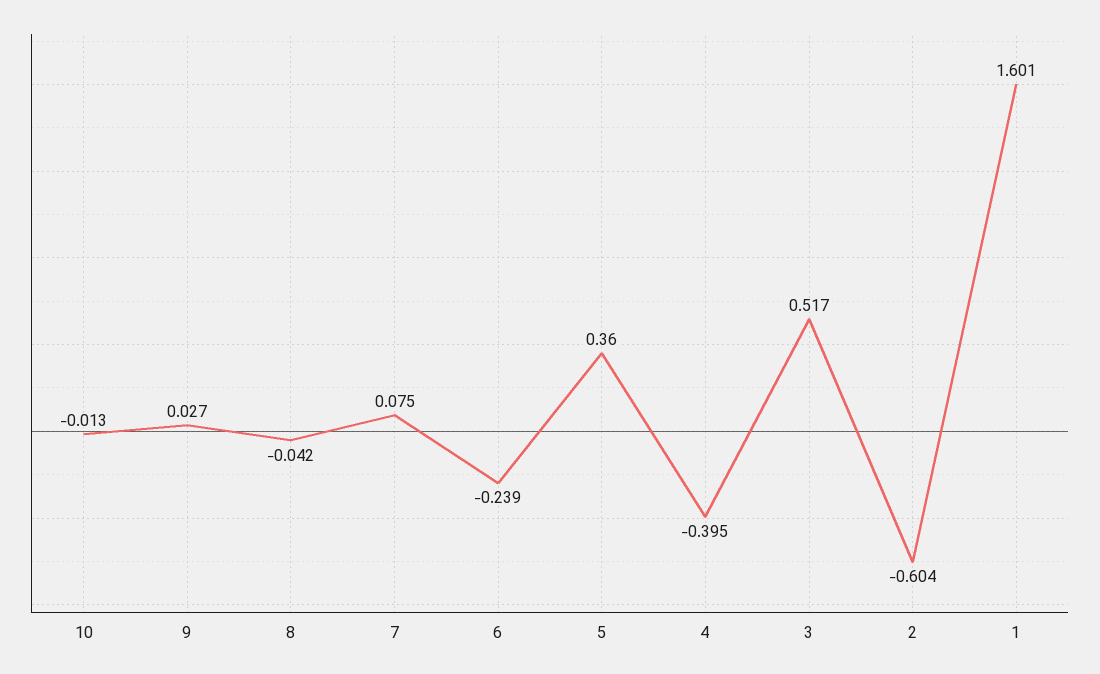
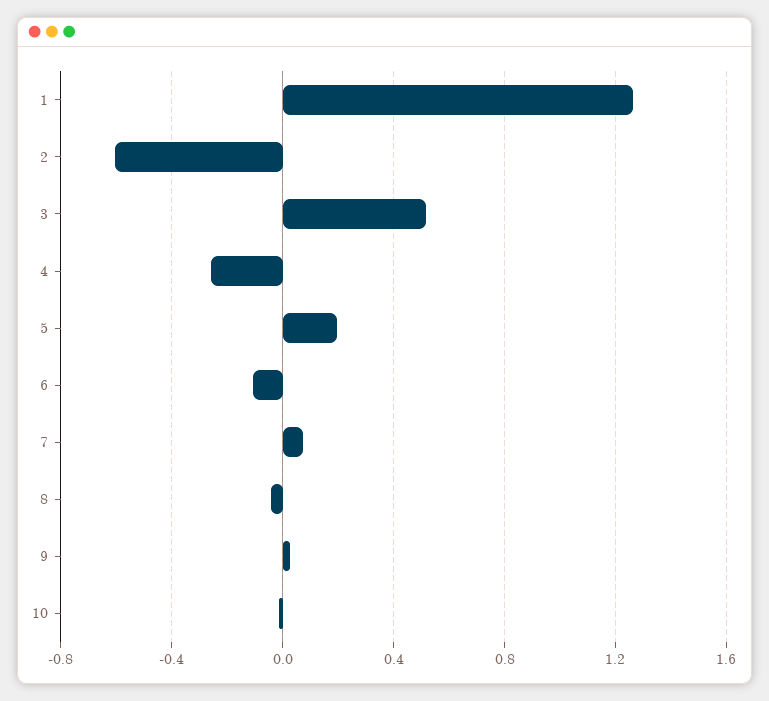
  {
    "10": -0.013,
    "9": 0.027,
    "8": -0.042,
    "7": 0.075,
-   "6": -0.239,
+   "6": -0.1,
-   "5": 0.36,
+   "5": 0.2,
-   "4": -0.395,
+   "4": -0.25,
    "3": 0.517,
    "2": -0.604,
-   "1": 1.601
+   "1": 1.25
  }

